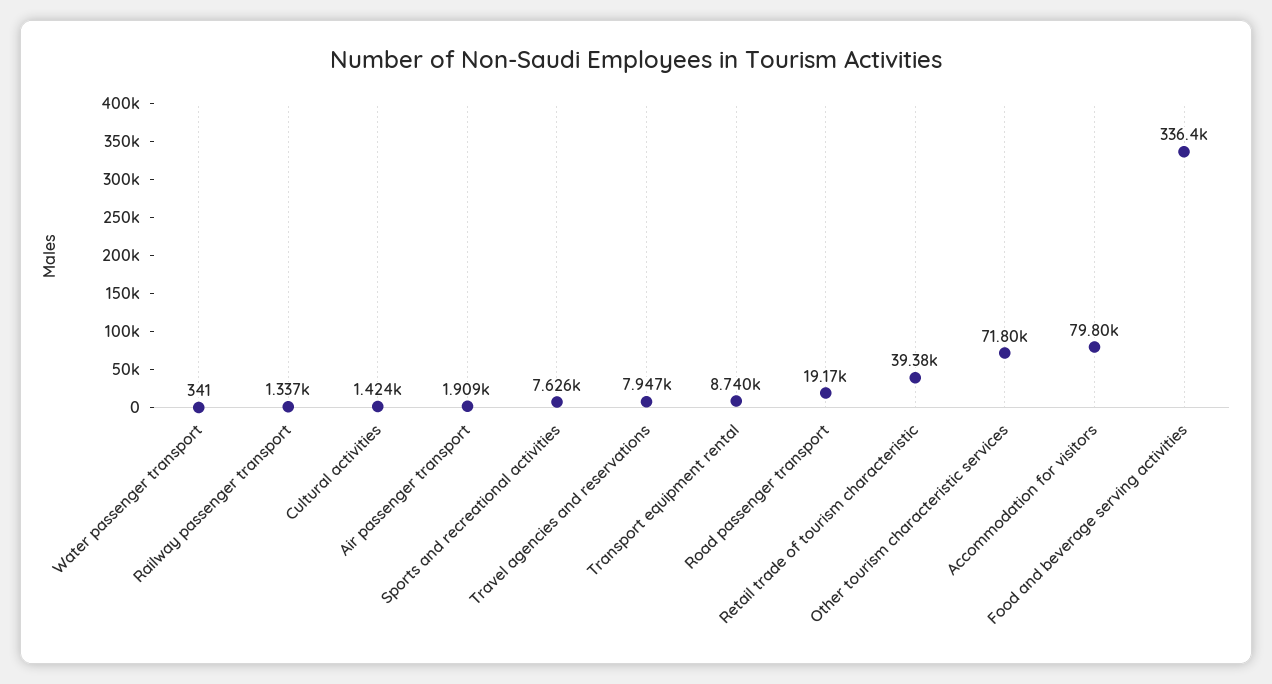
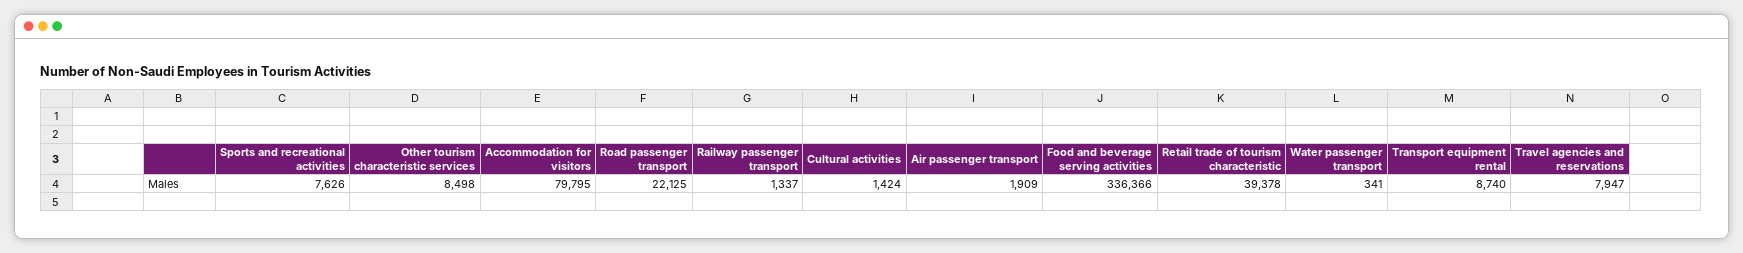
  {
    "Water passenger transport": 341,
    "Railway passenger transport": 1337,
    "Cultural activities": 1424,
    "Air passenger transport": 1909,
    "Sports and recreational activities": 7626,
    "Travel agencies and reservations": 7947,
    "Transport equipment rental": 8740,
-   "Road passenger transport": 19170,
+   "Road passenger transport": 22125,
    "Retail trade of tourism characteristic": 39378,
-   "Other tourism characteristic services": 71800,
+   "Other tourism characteristic services": 8498,
    "Accommodation for visitors": 79795,
    "Food and beverage serving activities": 336366
  }

